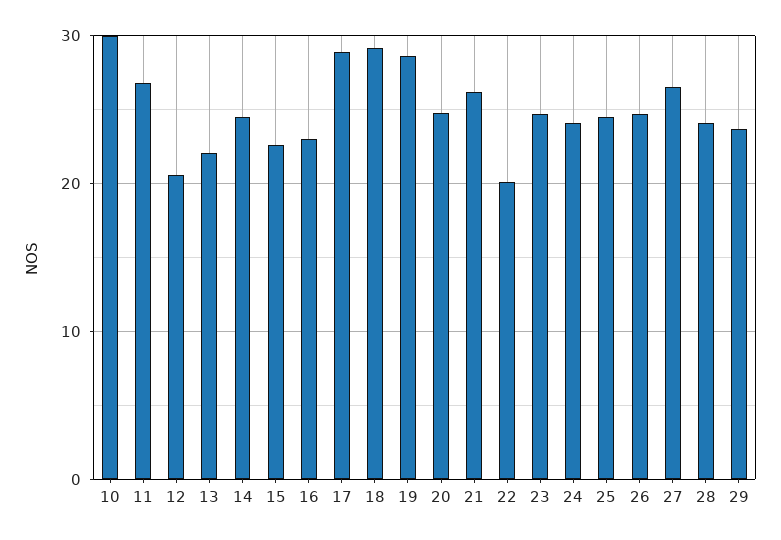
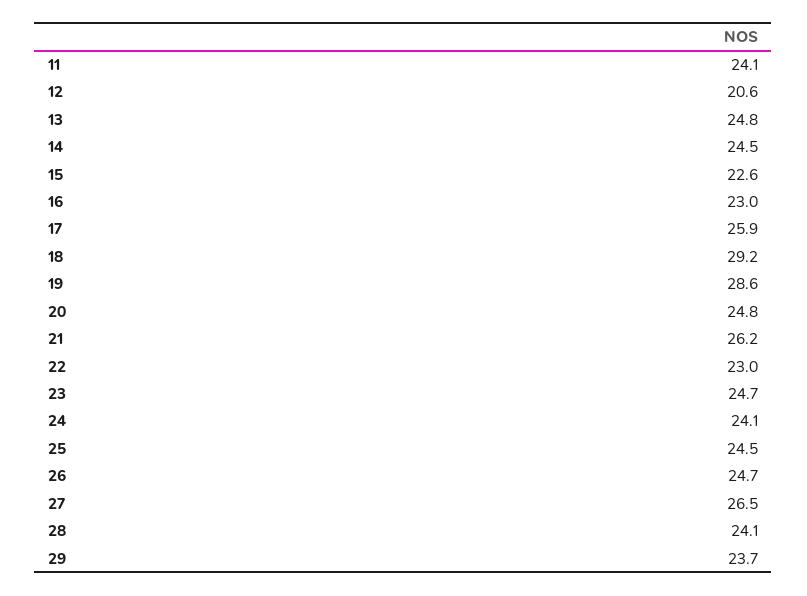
  {
-   "10": 30,
-   "11": 27,
+   "11": 24.1,
    "12": 20.6,
-   "13": 22,
+   "13": 24.8,
    "14": 24.5,
    "15": 22.6,
    "16": 23,
-   "17": 29,
+   "17": 25.9,
    "18": 29.2,
    "19": 28.6,
    "20": 24.8,
    "21": 26.2,
-   "22": 20,
+   "22": 23,
    "23": 24.7,
    "24": 24.1,
    "25": 24.5,
    "26": 24.7,
    "27": 26.5,
    "28": 24.1,
    "29": 23.7
  }

